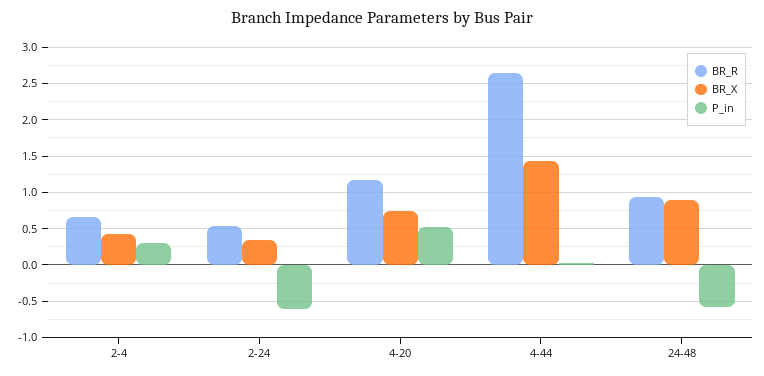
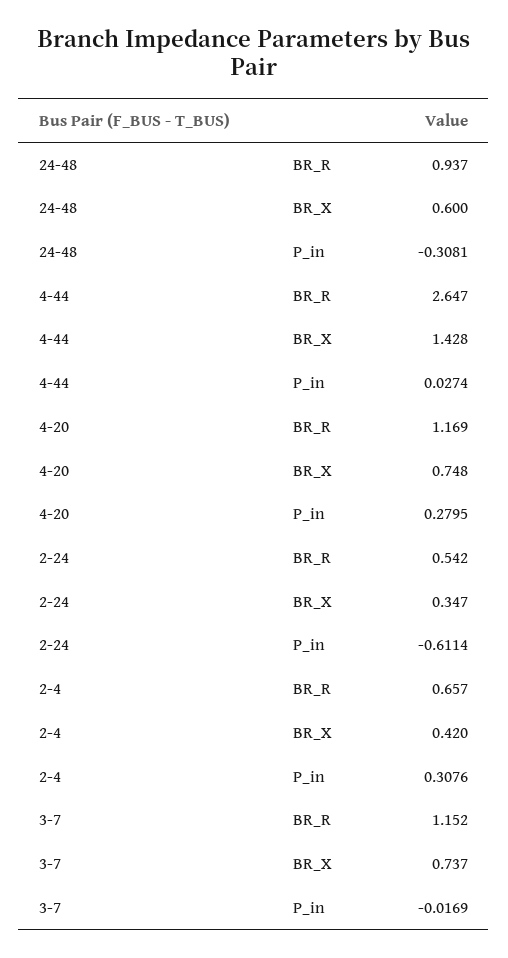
  {
    "BR_R": {
      "2-4": 0.657,
      "2-24": 0.542,
      "4-20": 1.169,
      "4-44": 2.647,
-     "24-48": 0.937
+     "24-48": 0.937,
+     "3-7": 1.152
    },
    "BR_X": {
      "2-4": 0.42,
      "2-24": 0.347,
      "4-20": 0.748,
      "4-44": 1.428,
-     "24-48": 0.9
+     "24-48": 0.6,
+     "3-7": 0.737
    },
    "P_in": {
      "2-4": 0.3076,
      "2-24": -0.6114,
-     "4-20": 0.5,
+     "4-20": 0.2795,
      "4-44": 0.0274,
-     "24-48": -0.6
+     "24-48": -0.3081,
+     "3-7": -0.0169
    }
  }

